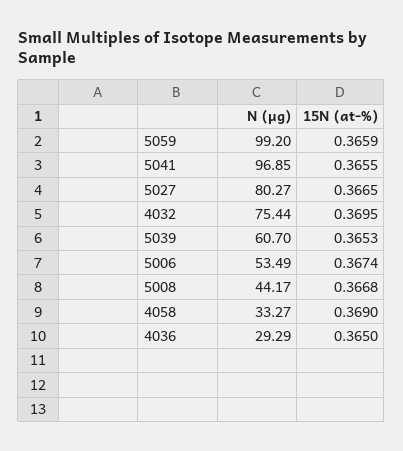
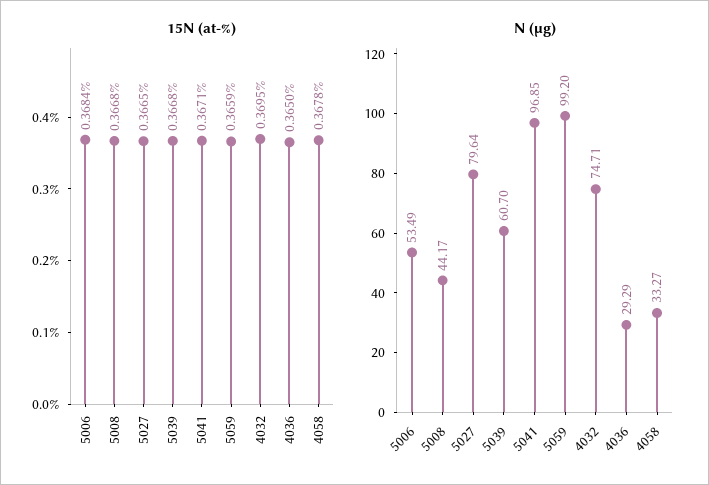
  {
    "N (µg)": {
      "5059": 99.2,
      "5041": 96.85,
-     "5027": 80.27,
+     "5027": 79.64,
-     "4032": 75.44,
+     "4032": 74.71,
      "5039": 60.7,
      "5006": 53.49,
      "5008": 44.17,
      "4058": 33.27,
      "4036": 29.29
    },
    "15N (at-%)": {
      "5059": 0.3659,
-     "5041": 0.3655,
+     "5041": 0.3671,
      "5027": 0.3665,
      "4032": 0.3695,
-     "5039": 0.3653,
+     "5039": 0.3668,
-     "5006": 0.3674,
+     "5006": 0.3684,
      "5008": 0.3668,
-     "4058": 0.369,
+     "4058": 0.3678,
      "4036": 0.365
    }
  }

